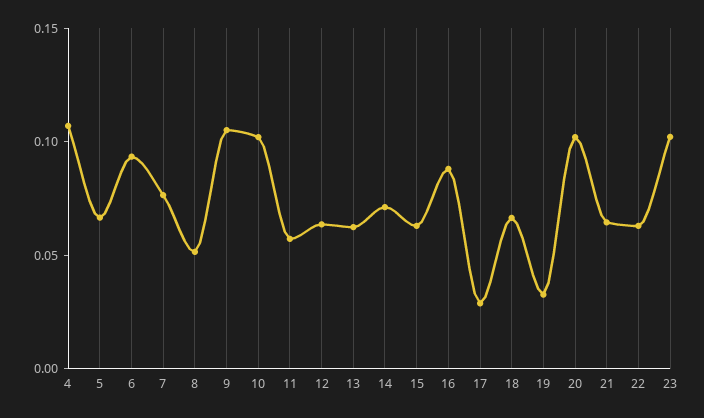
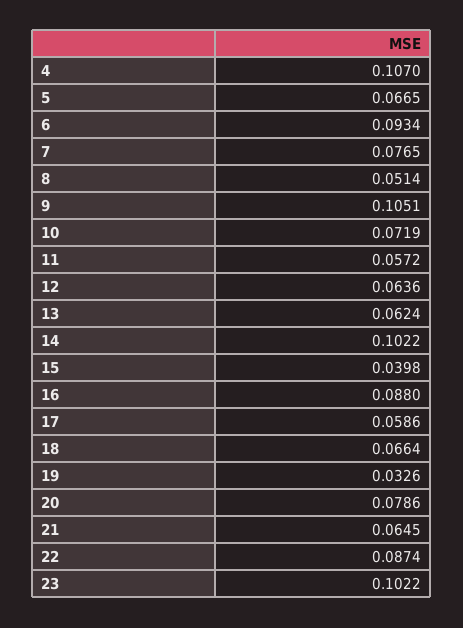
  {
    "4": 0.107,
    "5": 0.0665,
    "6": 0.0934,
    "7": 0.0765,
    "8": 0.0514,
    "9": 0.1051,
-   "10": 0.1,
+   "10": 0.0719,
    "11": 0.0572,
    "12": 0.0636,
    "13": 0.0624,
-   "14": 0.07,
+   "14": 0.1022,
-   "15": 0.06,
+   "15": 0.0398,
    "16": 0.088,
-   "17": 0.03,
+   "17": 0.0586,
    "18": 0.0664,
    "19": 0.0326,
-   "20": 0.1,
+   "20": 0.0786,
    "21": 0.0645,
-   "22": 0.06,
+   "22": 0.0874,
    "23": 0.1022
  }

